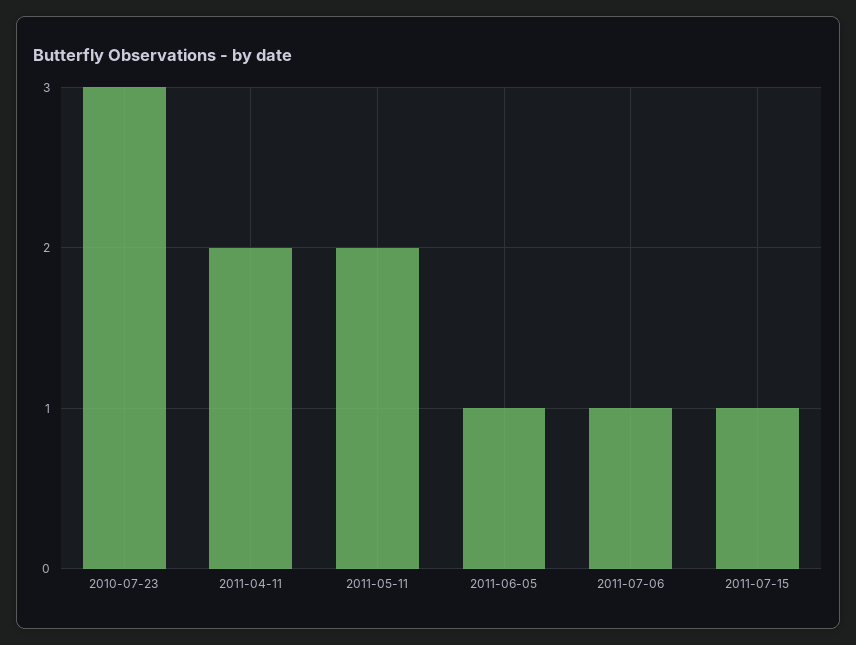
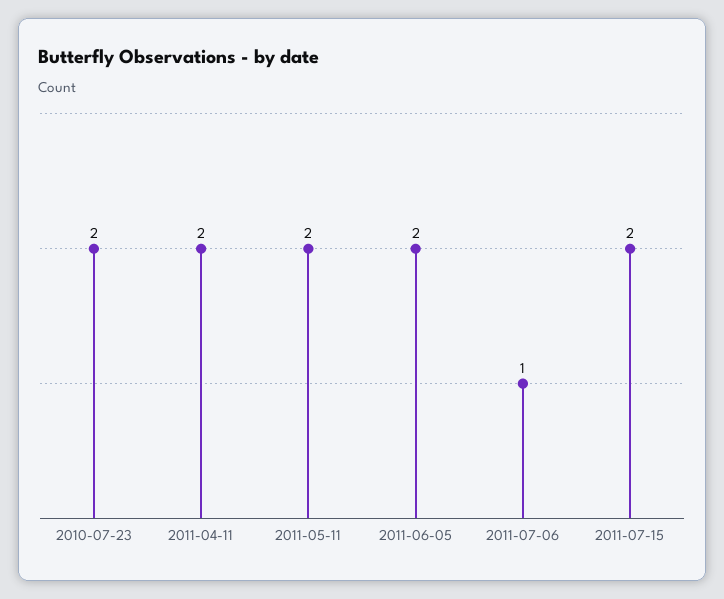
  {
-   "2010-07-23": 3,
+   "2010-07-23": 2,
    "2011-04-11": 2,
    "2011-05-11": 2,
-   "2011-06-05": 1,
+   "2011-06-05": 2,
    "2011-07-06": 1,
-   "2011-07-15": 1
+   "2011-07-15": 2
  }

